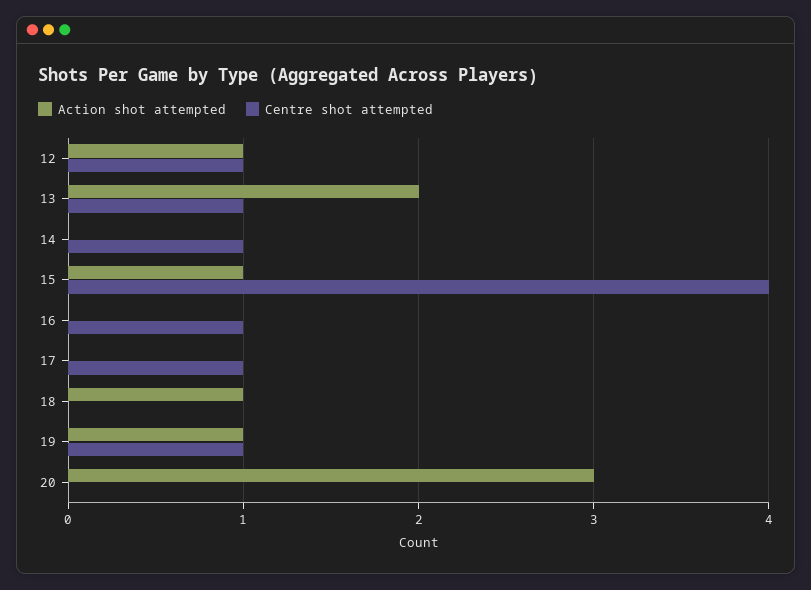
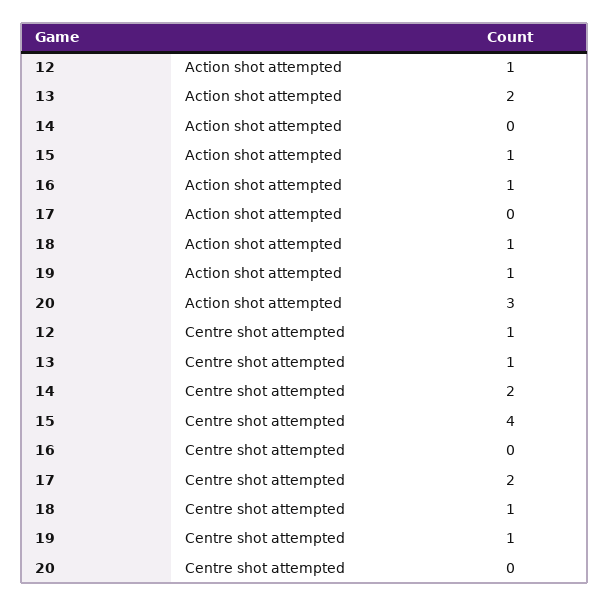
  {
    "Action shot attempted": {
      "12": 1,
      "13": 2,
      "14": 0,
      "15": 1,
-     "16": 0,
+     "16": 1,
      "17": 0,
      "18": 1,
      "19": 1,
      "20": 3
    },
    "Centre shot attempted": {
      "12": 1,
      "13": 1,
-     "14": 1,
+     "14": 2,
      "15": 4,
-     "16": 1,
+     "16": 0,
-     "17": 1,
+     "17": 2,
-     "18": 0,
+     "18": 1,
      "19": 1,
      "20": 0
    }
  }

